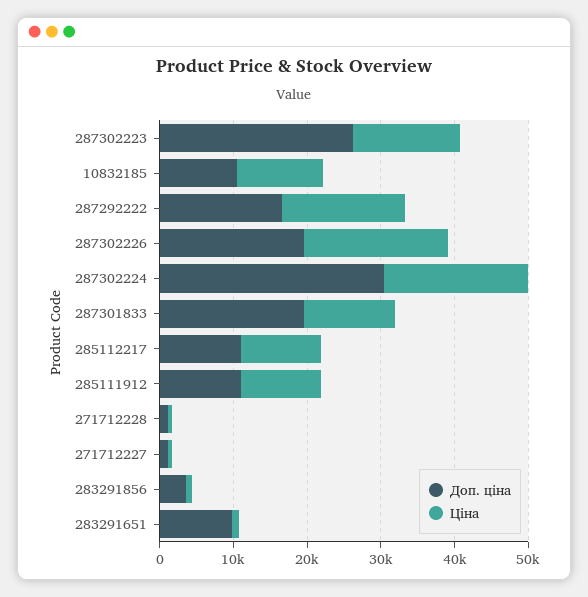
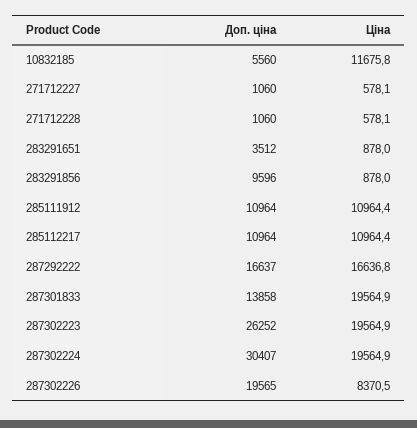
  {
    "Доп. ціна": {
      "287302223": 26252,
-     "10832185": 10000,
+     "10832185": 5560,
      "287292222": 16637,
      "287302226": 19565,
      "287302224": 30407,
-     "287301833": 20000,
+     "287301833": 13858,
      "285112217": 10964,
      "285111912": 10964,
      "271712228": 1060,
      "271712227": 1060,
-     "283291856": 4000,
+     "283291856": 9596,
-     "283291651": 10000
+     "283291651": 3512
    },
    "Ціна": {
-     "287302223": 14000,
+     "287302223": 19564.9,
      "10832185": 11675.8,
      "287292222": 16636.8,
-     "287302226": 20000,
+     "287302226": 8370.5,
      "287302224": 19564.9,
-     "287301833": 12000,
+     "287301833": 19564.9,
      "285112217": 10964.4,
      "285111912": 10964.4,
      "271712228": 578.1,
      "271712227": 578.1,
      "283291856": 878,
      "283291651": 878
    }
  }

